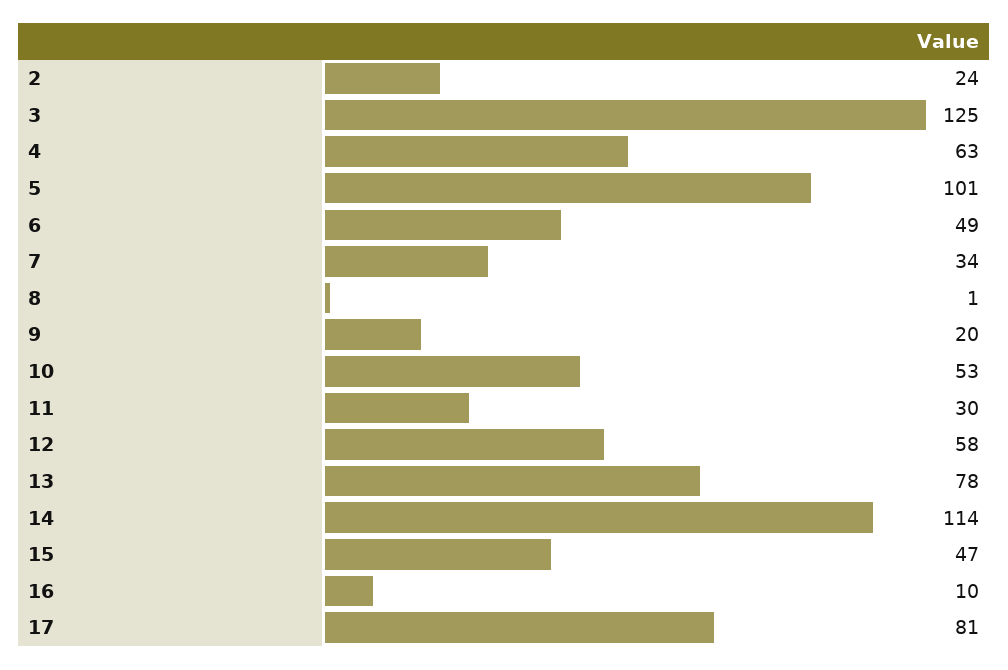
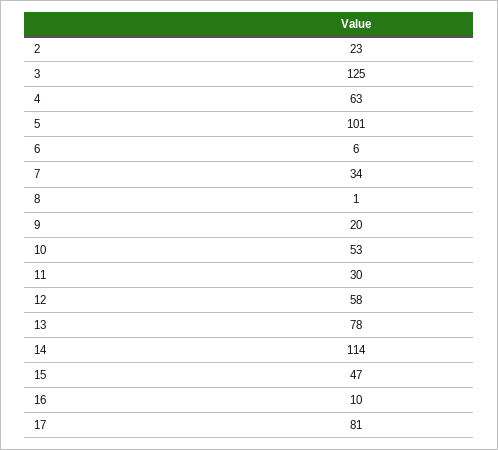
  {
-   "2": 24,
+   "2": 23,
    "3": 125,
    "4": 63,
    "5": 101,
-   "6": 49,
+   "6": 6,
    "7": 34,
    "8": 1,
    "9": 20,
    "10": 53,
    "11": 30,
    "12": 58,
    "13": 78,
    "14": 114,
    "15": 47,
    "16": 10,
    "17": 81
  }

